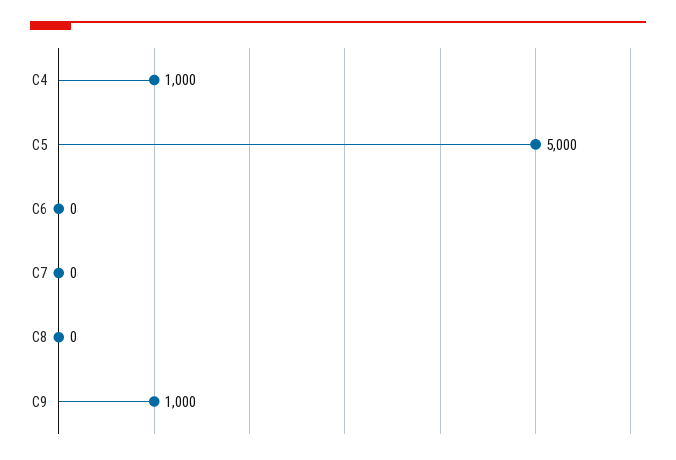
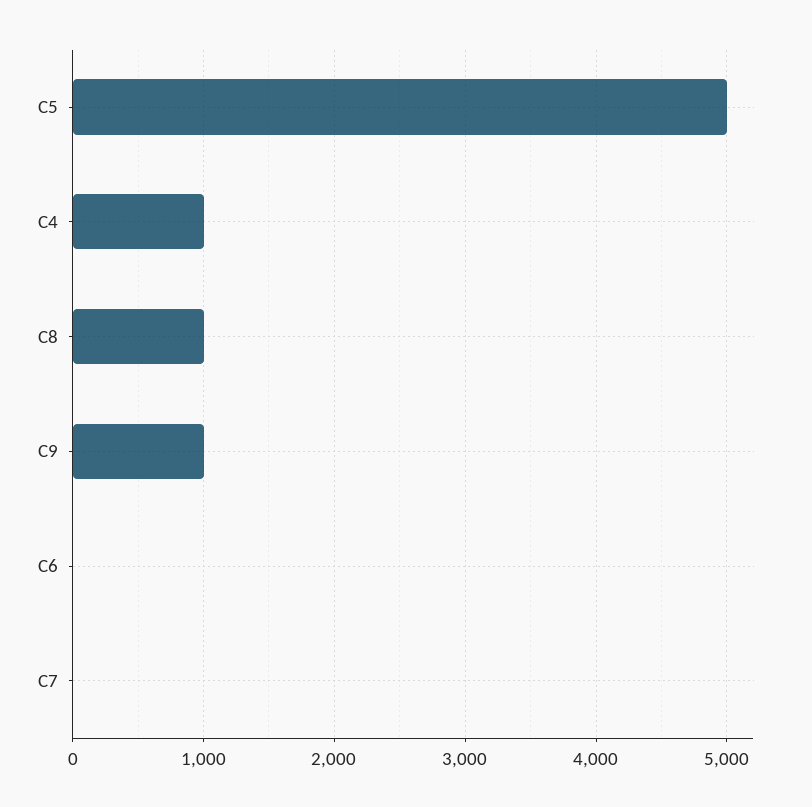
  {
    "C4": 1000,
    "C5": 5000,
    "C6": 0,
    "C7": 0,
-   "C8": 0,
+   "C8": 1000,
    "C9": 1000
  }

